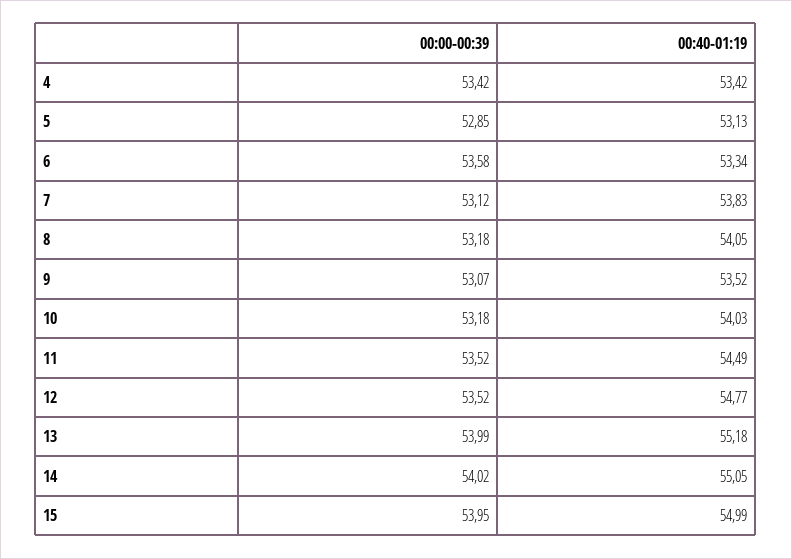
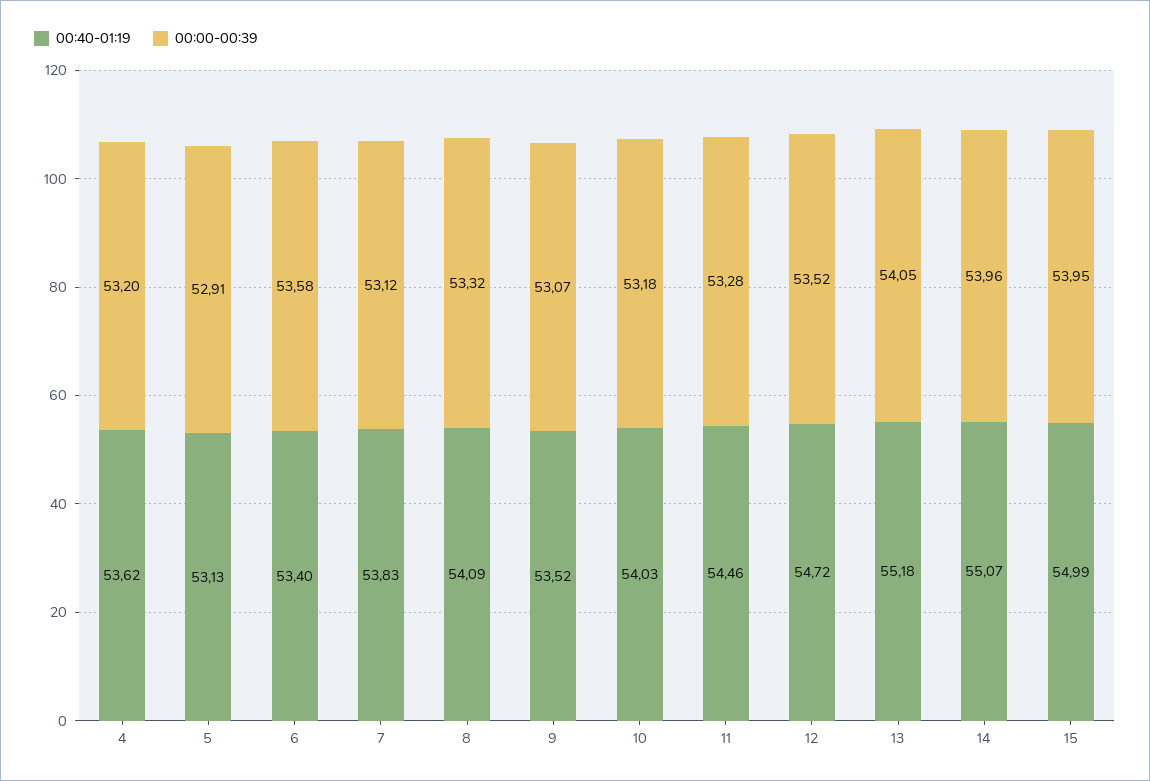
  {
    "00:00-00:39": {
-     "4": 53.42,
+     "4": 53.2,
-     "5": 52.85,
+     "5": 52.91,
      "6": 53.58,
      "7": 53.12,
-     "8": 53.18,
+     "8": 53.32,
      "9": 53.07,
      "10": 53.18,
-     "11": 53.52,
+     "11": 53.28,
      "12": 53.52,
-     "13": 53.99,
+     "13": 54.05,
-     "14": 54.02,
+     "14": 53.96,
      "15": 53.95
    },
    "00:40-01:19": {
-     "4": 53.42,
+     "4": 53.62,
      "5": 53.13,
-     "6": 53.34,
+     "6": 53.4,
      "7": 53.83,
-     "8": 54.05,
+     "8": 54.09,
      "9": 53.52,
      "10": 54.03,
-     "11": 54.49,
+     "11": 54.46,
-     "12": 54.77,
+     "12": 54.72,
      "13": 55.18,
-     "14": 55.05,
+     "14": 55.07,
      "15": 54.99
    }
  }

